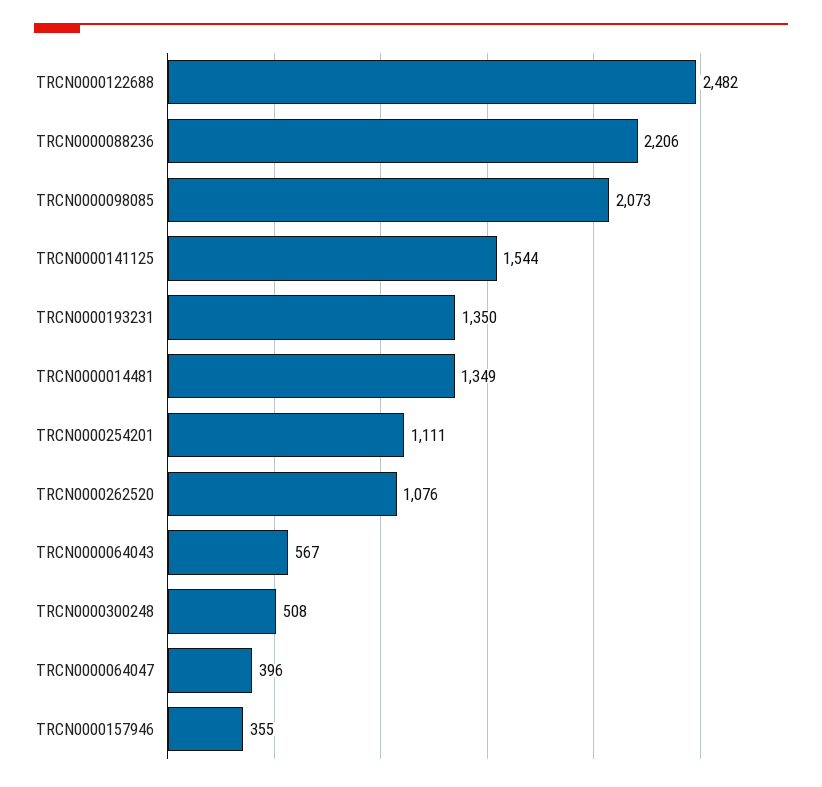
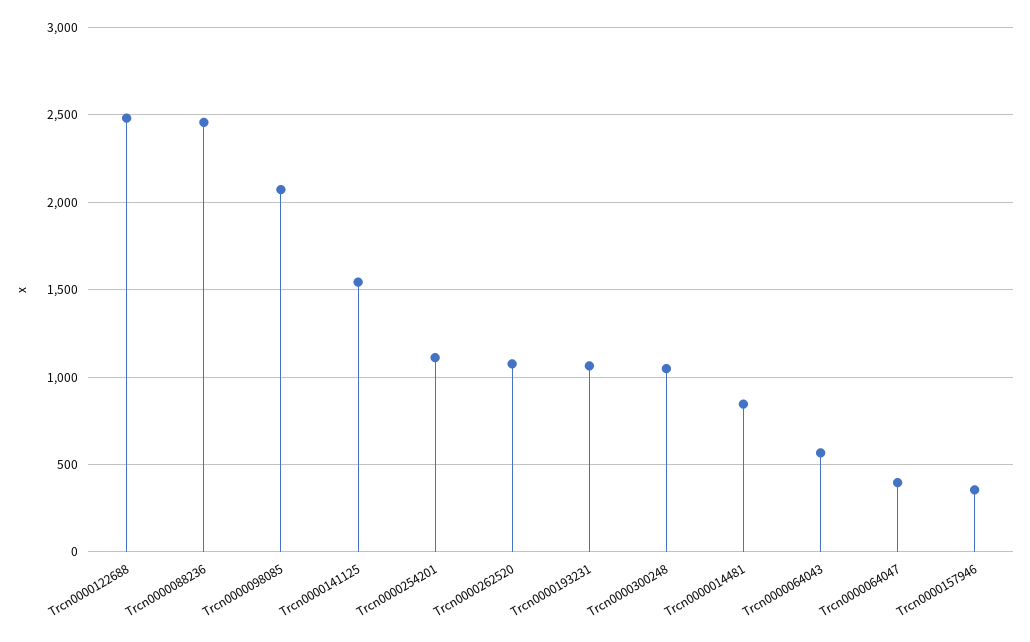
  {
    "TRCN0000122688": 2482,
-   "TRCN0000088236": 2206,
+   "TRCN0000088236": 2450,
    "TRCN0000098085": 2073,
    "TRCN0000141125": 1544,
-   "TRCN0000193231": 1350,
+   "TRCN0000193231": 1050,
-   "TRCN0000014481": 1349,
+   "TRCN0000014481": 850,
    "TRCN0000254201": 1111,
    "TRCN0000262520": 1076,
    "TRCN0000064043": 567,
-   "TRCN0000300248": 508,
+   "TRCN0000300248": 1050,
    "TRCN0000064047": 396,
    "TRCN0000157946": 355
  }

